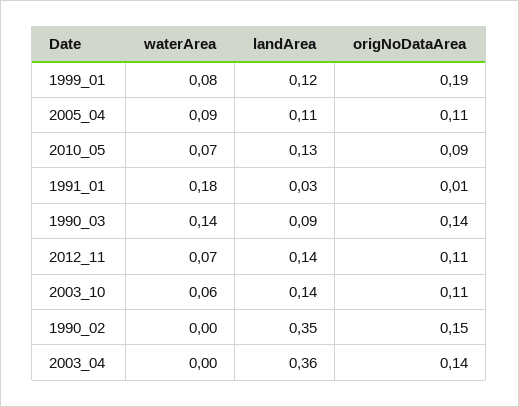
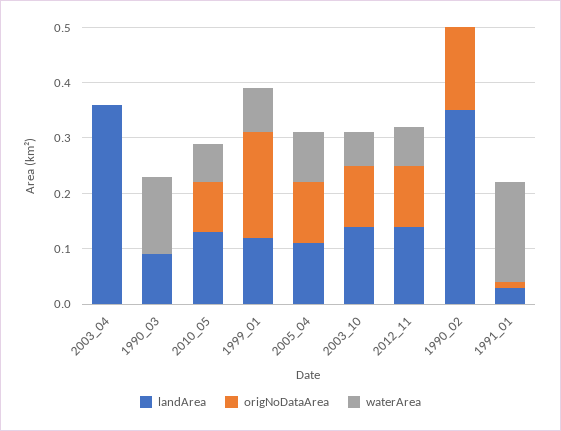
  {
    "waterArea": {
      "1999_01": 0.08,
      "2005_04": 0.09,
      "2010_05": 0.07,
      "1991_01": 0.18,
      "1990_03": 0.14,
      "2012_11": 0.07,
      "2003_10": 0.06,
      "1990_02": 0,
      "2003_04": 0
    },
    "landArea": {
      "1999_01": 0.12,
      "2005_04": 0.11,
      "2010_05": 0.13,
      "1991_01": 0.03,
      "1990_03": 0.09,
      "2012_11": 0.14,
      "2003_10": 0.14,
      "1990_02": 0.35,
      "2003_04": 0.36
    },
    "origNoDataArea": {
      "1999_01": 0.19,
      "2005_04": 0.11,
      "2010_05": 0.09,
      "1991_01": 0.01,
-     "1990_03": 0.14,
+     "1990_03": 0,
      "2012_11": 0.11,
      "2003_10": 0.11,
      "1990_02": 0.15,
-     "2003_04": 0.14
+     "2003_04": 0
    }
  }

